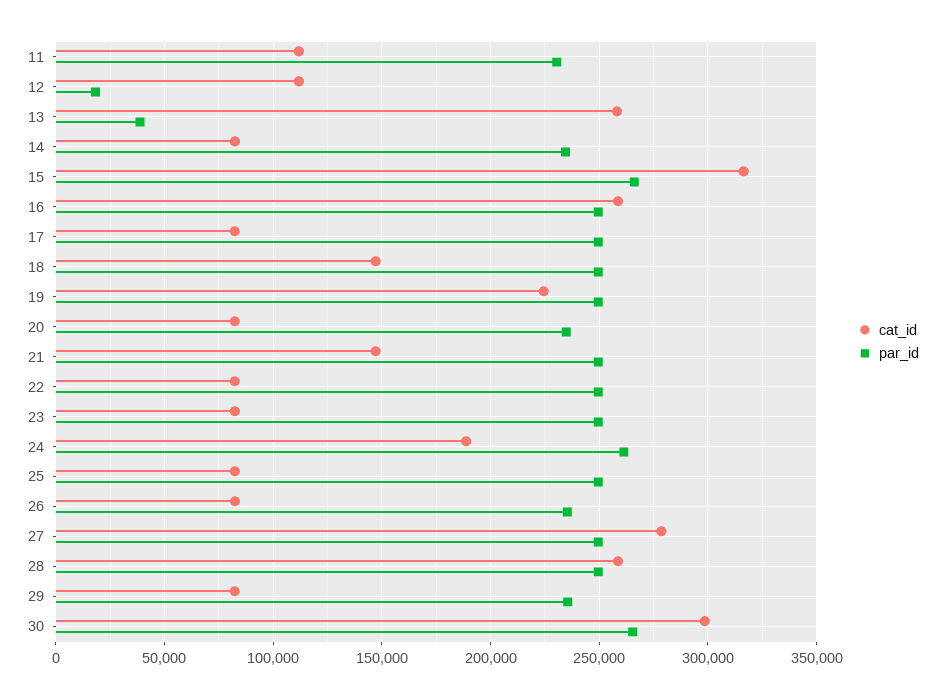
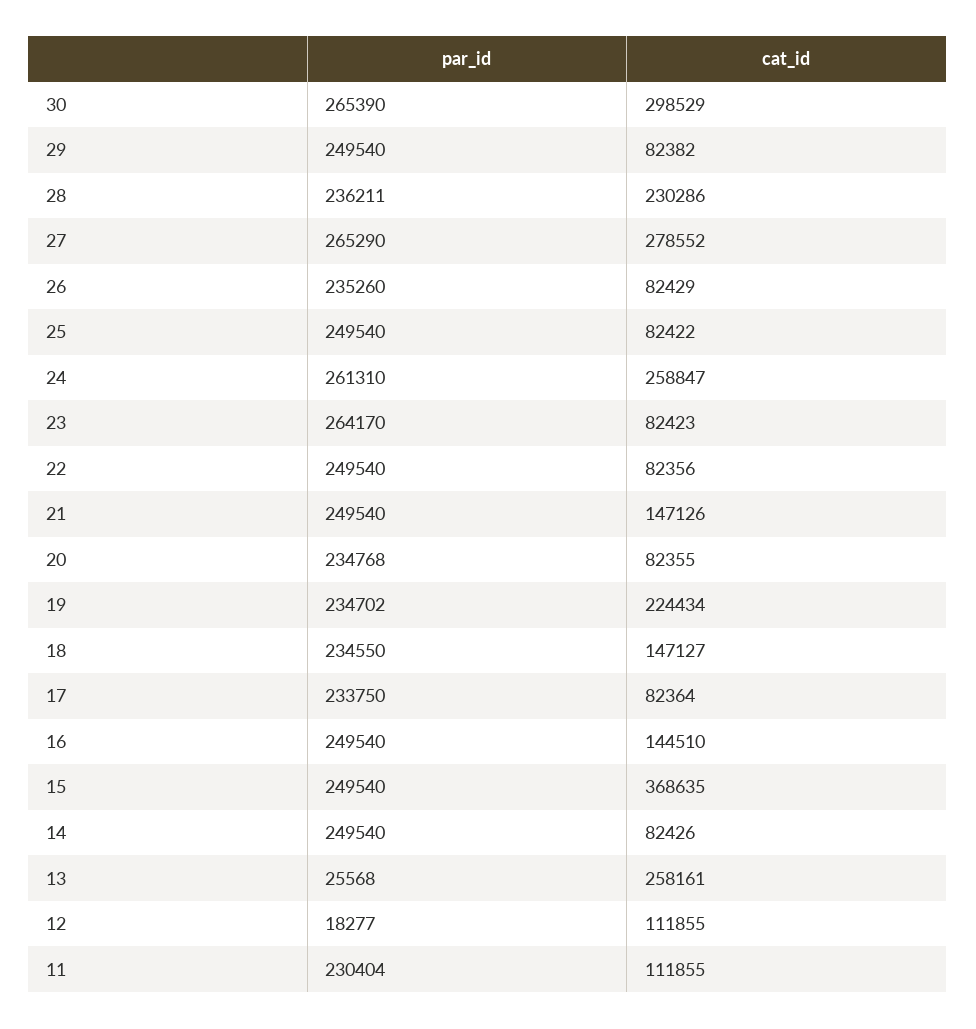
  {
    "cat_id": {
      "11": 111855,
      "12": 111855,
      "13": 258161,
      "14": 82426,
-     "15": 315000,
+     "15": 368635,
-     "16": 260000,
+     "16": 144510,
      "17": 82364,
      "18": 147127,
      "19": 224434,
      "20": 82355,
      "21": 147126,
      "22": 82356,
      "23": 82423,
-     "24": 190000,
+     "24": 258847,
      "25": 82422,
      "26": 82429,
      "27": 278552,
-     "28": 260000,
+     "28": 230286,
      "29": 82382,
      "30": 298529
    },
    "par_id": {
      "11": 230404,
      "12": 18277,
-     "13": 40000,
+     "13": 25568,
-     "14": 235000,
+     "14": 249540,
-     "15": 265000,
+     "15": 249540,
      "16": 249540,
-     "17": 250000,
+     "17": 233750,
-     "18": 250000,
+     "18": 234550,
-     "19": 250000,
+     "19": 234702,
      "20": 234768,
      "21": 249540,
      "22": 249540,
-     "23": 250000,
+     "23": 264170,
      "24": 261310,
      "25": 249540,
      "26": 235260,
-     "27": 250000,
+     "27": 265290,
-     "28": 250000,
+     "28": 236211,
-     "29": 235000,
+     "29": 249540,
      "30": 265390
    }
  }

